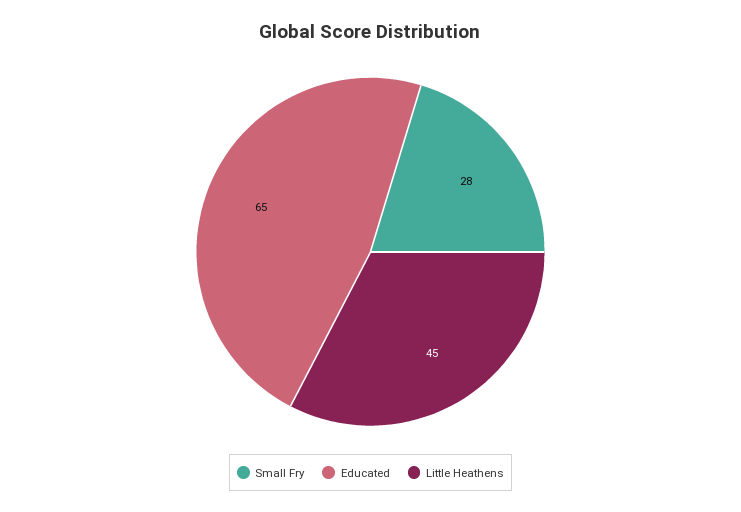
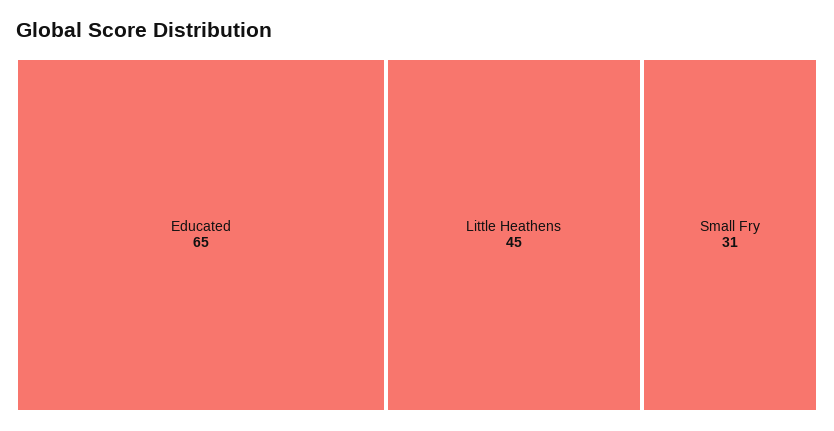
  {
-   "Small Fry": 28,
+   "Small Fry": 31,
    "Educated": 65,
    "Little Heathens": 45
  }

